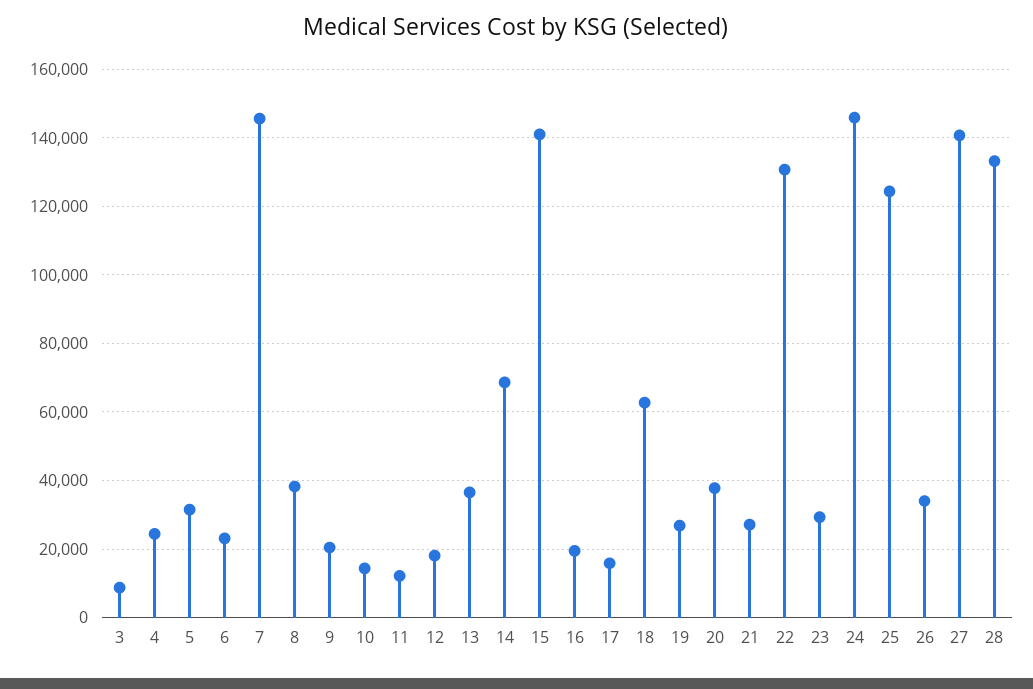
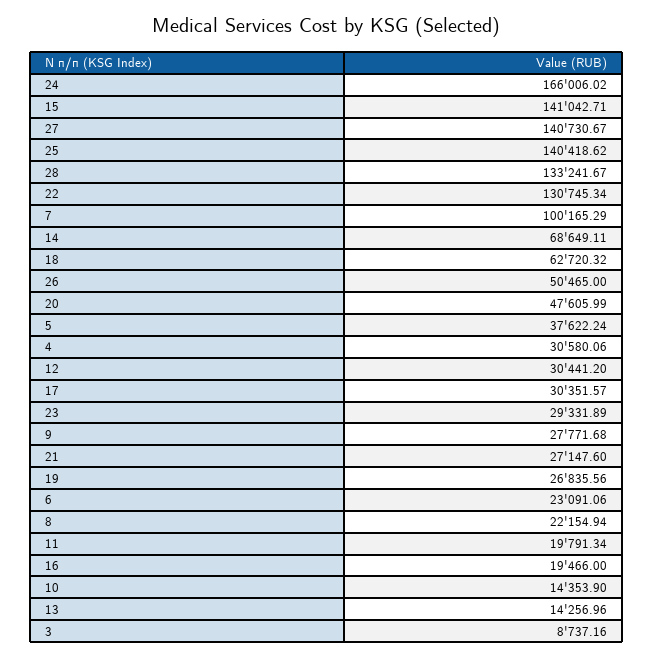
  {
    "3": 8737.16,
-   "4": 24000,
+   "4": 30580.06,
-   "5": 32000,
+   "5": 37622.24,
    "6": 23091.06,
-   "7": 146000,
+   "7": 100165.29,
-   "8": 38000,
+   "8": 22154.94,
-   "9": 20000,
+   "9": 27771.68,
    "10": 14353.9,
-   "11": 12000,
+   "11": 19791.34,
-   "12": 18000,
+   "12": 30441.2,
-   "13": 36000,
+   "13": 14256.96,
    "14": 68649.11,
    "15": 141042.71,
    "16": 19466,
-   "17": 16000,
+   "17": 30351.57,
    "18": 62720.32,
    "19": 26835.56,
-   "20": 38000,
+   "20": 47605.99,
    "21": 27147.6,
    "22": 130745.34,
    "23": 29331.89,
-   "24": 146000,
+   "24": 166006.02,
-   "25": 124000,
+   "25": 140418.62,
-   "26": 34000,
+   "26": 50465,
    "27": 140730.67,
    "28": 133241.67
  }

